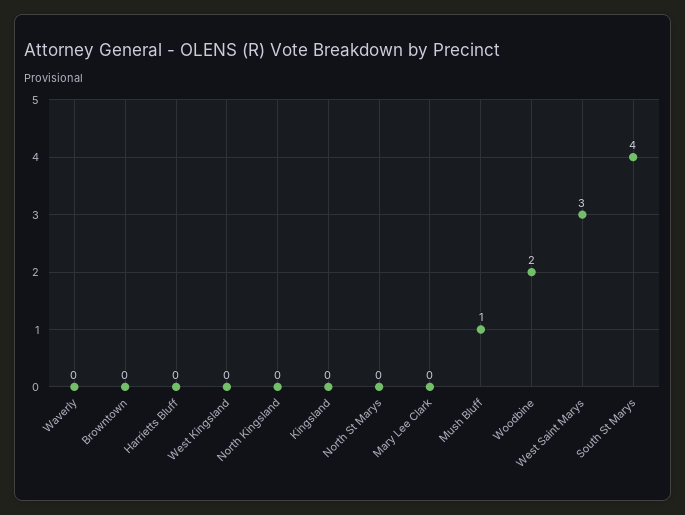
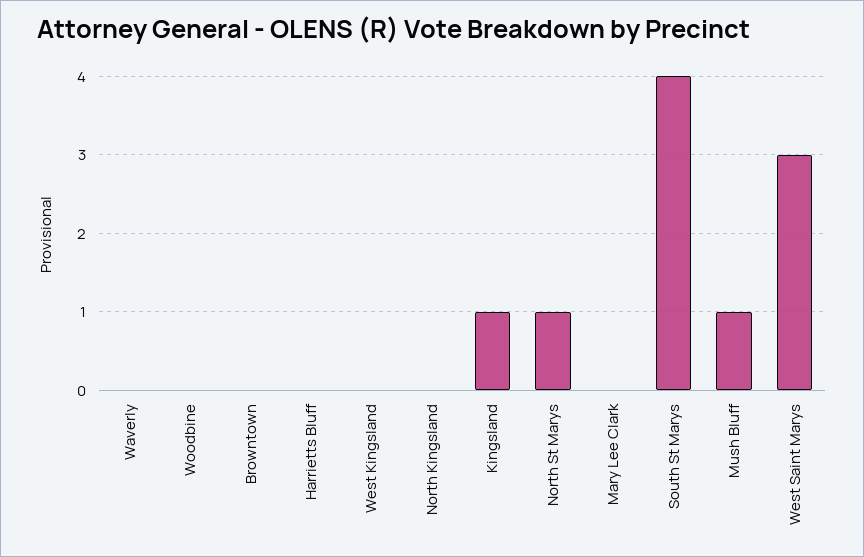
  {
    "Waverly": 0,
    "Browntown": 0,
    "Harrietts Bluff": 0,
    "West Kingsland": 0,
    "North Kingsland": 0,
-   "Kingsland": 0,
+   "Kingsland": 1,
-   "North St Marys": 0,
+   "North St Marys": 1,
    "Mary Lee Clark": 0,
    "Mush Bluff": 1,
-   "Woodbine": 2,
+   "Woodbine": 0,
    "West Saint Marys": 3,
    "South St Marys": 4
  }

